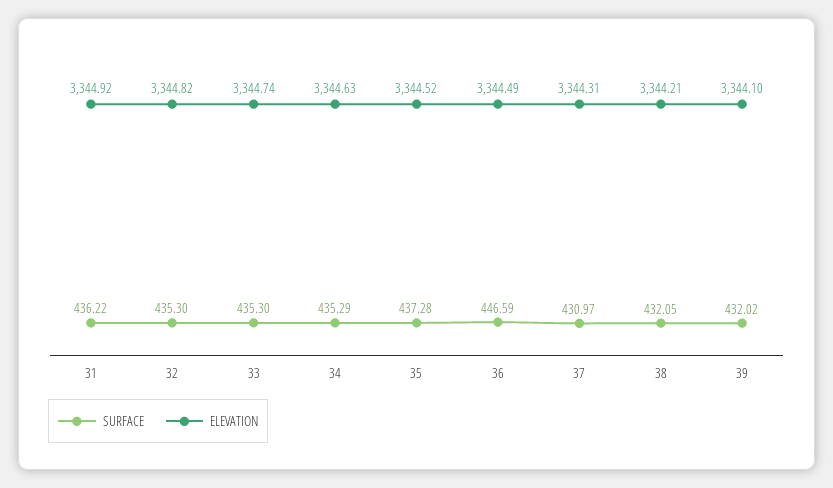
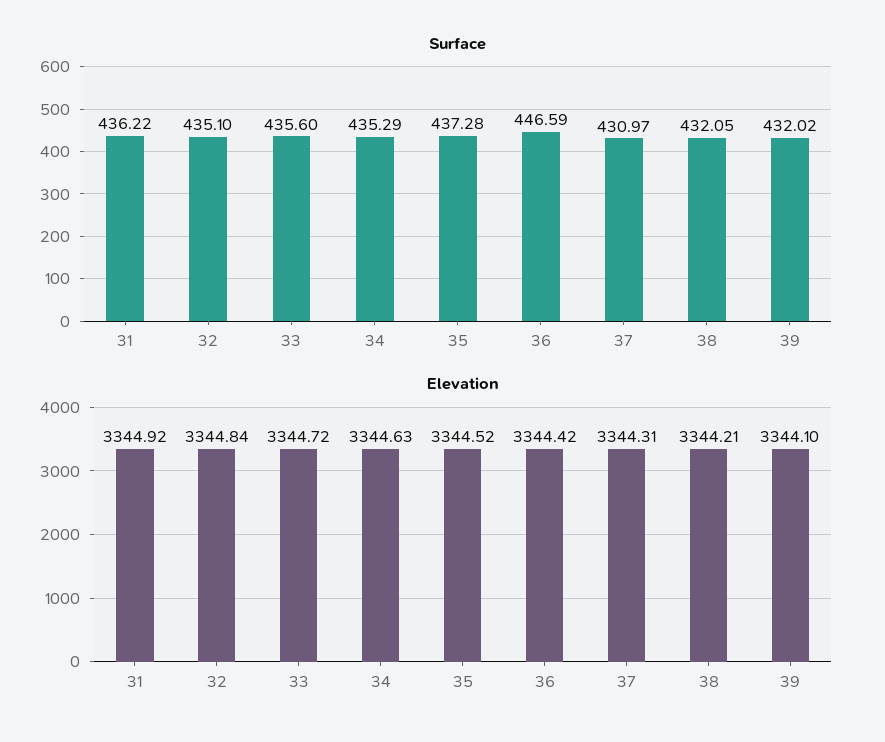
  {
    "SURFACE": {
      "31": 436.22,
-     "32": 435.3,
+     "32": 435.1,
-     "33": 435.3,
+     "33": 435.6,
      "34": 435.29,
      "35": 437.28,
      "36": 446.59,
      "37": 430.97,
      "38": 432.05,
      "39": 432.02
    },
    "ELEVATION": {
      "31": 3344.92,
-     "32": 3344.82,
+     "32": 3344.84,
-     "33": 3344.74,
+     "33": 3344.72,
      "34": 3344.63,
      "35": 3344.52,
-     "36": 3344.49,
+     "36": 3344.42,
      "37": 3344.31,
      "38": 3344.21,
      "39": 3344.1
    }
  }

